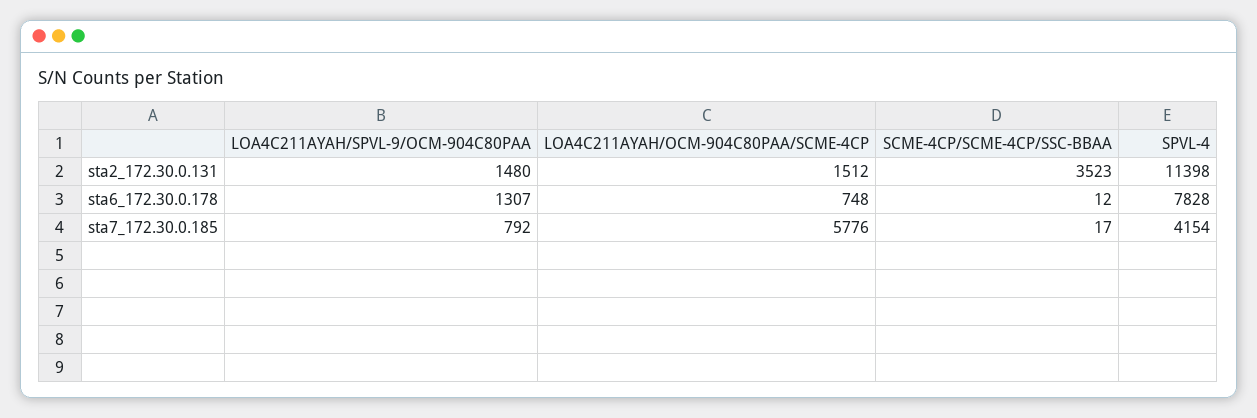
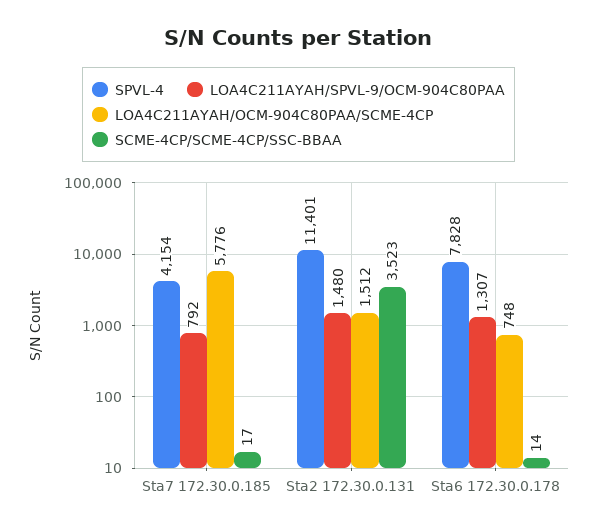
  {
    "LOA4C211AYAH/SPVL-9/OCM-904C80PAA": {
      "sta2_172.30.0.131": 1480,
      "sta6_172.30.0.178": 1307,
      "sta7_172.30.0.185": 792
    },
    "LOA4C211AYAH/OCM-904C80PAA/SCME-4CP": {
      "sta2_172.30.0.131": 1512,
      "sta6_172.30.0.178": 748,
      "sta7_172.30.0.185": 5776
    },
    "SCME-4CP/SCME-4CP/SSC-BBAA": {
      "sta2_172.30.0.131": 3523,
-     "sta6_172.30.0.178": 12,
+     "sta6_172.30.0.178": 14,
      "sta7_172.30.0.185": 17
    },
    "SPVL-4": {
-     "sta2_172.30.0.131": 11398,
+     "sta2_172.30.0.131": 11401,
      "sta6_172.30.0.178": 7828,
      "sta7_172.30.0.185": 4154
    }
  }

